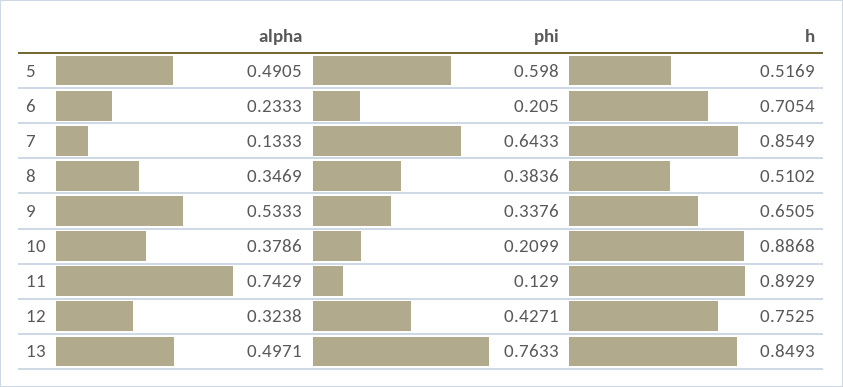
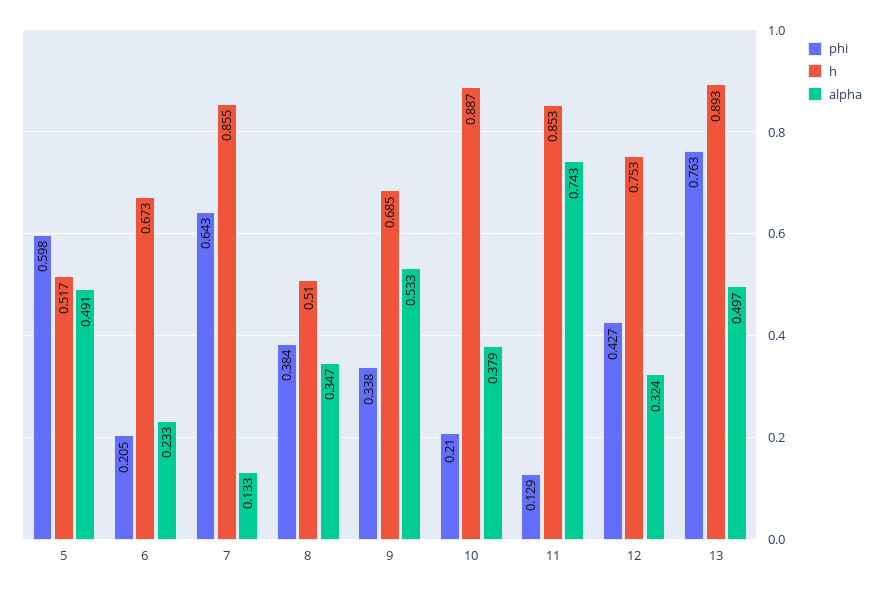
  {
    "alpha": {
      "5": 0.4905,
      "6": 0.2333,
      "7": 0.1333,
      "8": 0.3469,
      "9": 0.5333,
      "10": 0.3786,
      "11": 0.7429,
      "12": 0.3238,
      "13": 0.4971
    },
    "phi": {
      "5": 0.598,
      "6": 0.205,
      "7": 0.6433,
      "8": 0.3836,
      "9": 0.3376,
      "10": 0.2099,
      "11": 0.129,
      "12": 0.4271,
      "13": 0.7633
    },
    "h": {
      "5": 0.5169,
-     "6": 0.7054,
+     "6": 0.673,
      "7": 0.8549,
      "8": 0.5102,
-     "9": 0.6505,
+     "9": 0.685,
      "10": 0.8868,
-     "11": 0.8929,
+     "11": 0.853,
      "12": 0.7525,
-     "13": 0.8493
+     "13": 0.893
    }
  }

